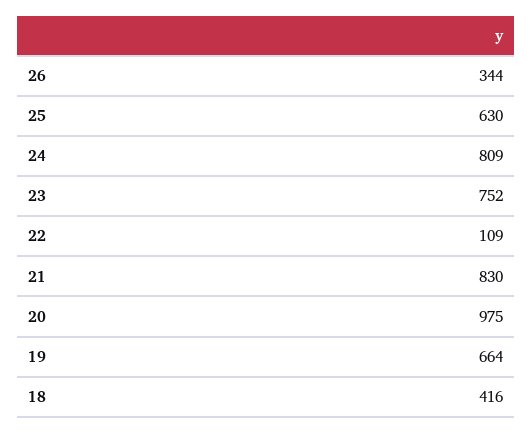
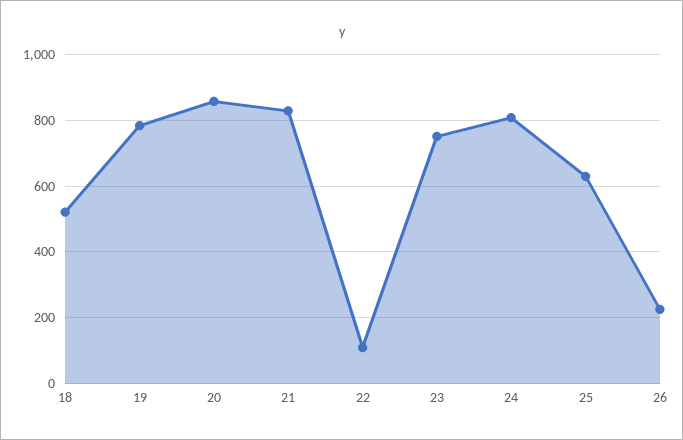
  {
-   "26": 344,
+   "26": 220,
    "25": 630,
    "24": 809,
    "23": 752,
    "22": 109,
    "21": 830,
-   "20": 975,
+   "20": 860,
-   "19": 664,
+   "19": 780,
-   "18": 416
+   "18": 520
  }

